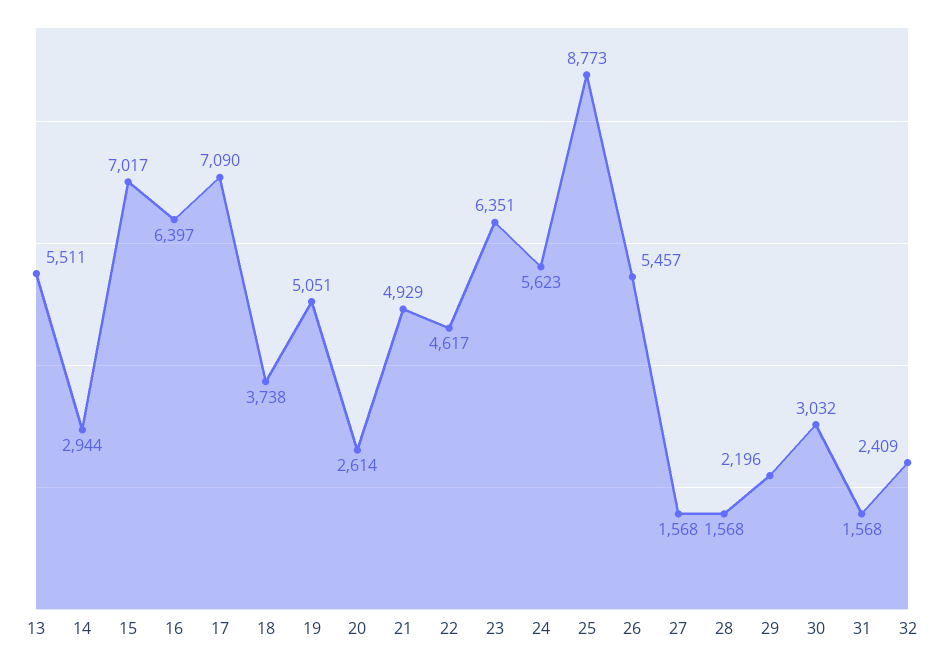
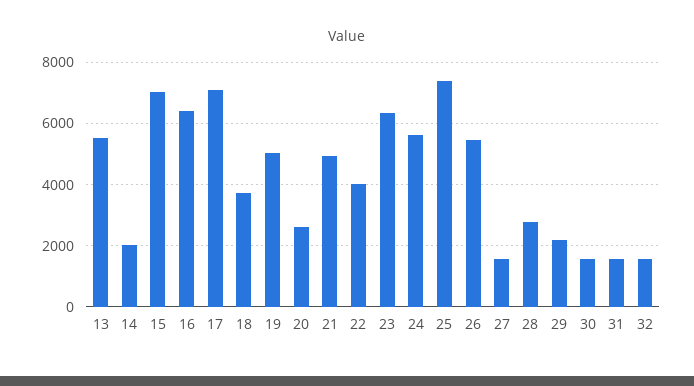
  {
    "13": 5511,
-   "14": 2944,
+   "14": 2000,
    "15": 7017,
    "16": 6397,
    "17": 7090,
    "18": 3738,
    "19": 5051,
    "20": 2614,
    "21": 4929,
-   "22": 4617,
+   "22": 4000,
    "23": 6351,
    "24": 5623,
-   "25": 8773,
+   "25": 7400,
    "26": 5457,
    "27": 1568,
-   "28": 1568,
+   "28": 2800,
    "29": 2196,
-   "30": 3032,
+   "30": 1600,
    "31": 1568,
-   "32": 2409
+   "32": 1600
  }

